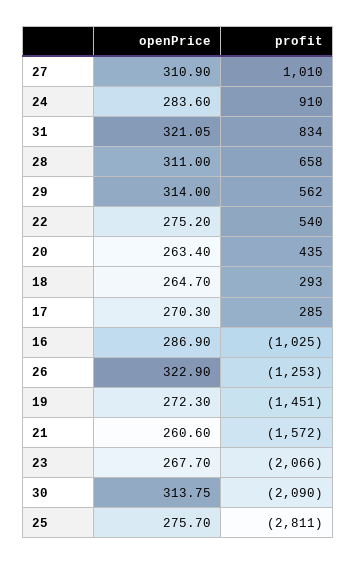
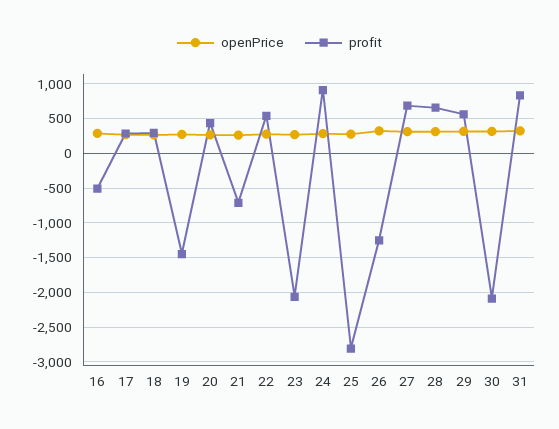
  {
    "openPrice": {
      "27": 310.9,
      "24": 283.6,
      "31": 321.05,
      "28": 311,
      "29": 314,
      "22": 275.2,
      "20": 263.4,
      "18": 264.7,
      "17": 270.3,
      "16": 286.9,
      "26": 322.9,
      "19": 272.3,
      "21": 260.6,
      "23": 267.7,
      "30": 313.75,
      "25": 275.7
    },
    "profit": {
-     "27": 1010,
+     "27": 700,
      "24": 910,
      "31": 834,
      "28": 658,
      "29": 562,
      "22": 540,
      "20": 435,
      "18": 293,
      "17": 285,
-     "16": -1025,
+     "16": -500,
      "26": -1253,
      "19": -1451,
-     "21": -1572,
+     "21": -700,
      "23": -2066,
      "30": -2090,
      "25": -2811
    }
  }

